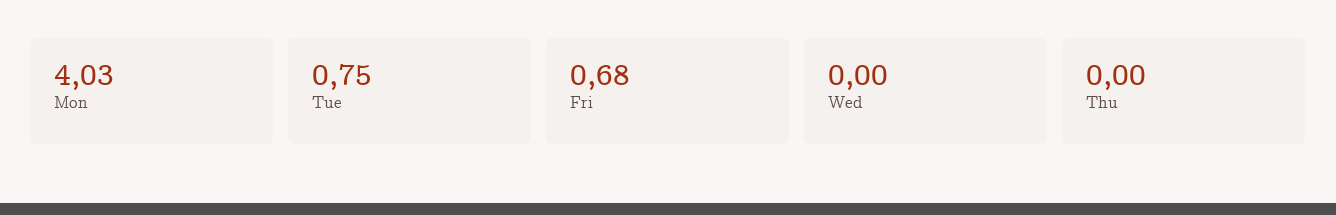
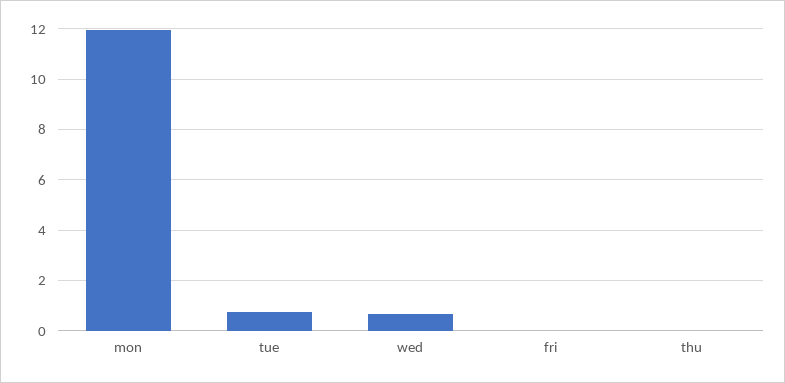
  {
-   "Mon": 4.03,
+   "Mon": 12,
    "Tue": 0.75,
-   "Fri": 0.68,
+   "Fri": 0,
-   "Wed": 0,
+   "Wed": 0.75,
    "Thu": 0
  }

